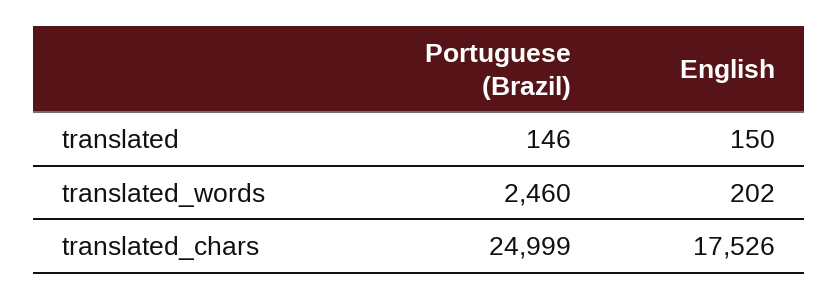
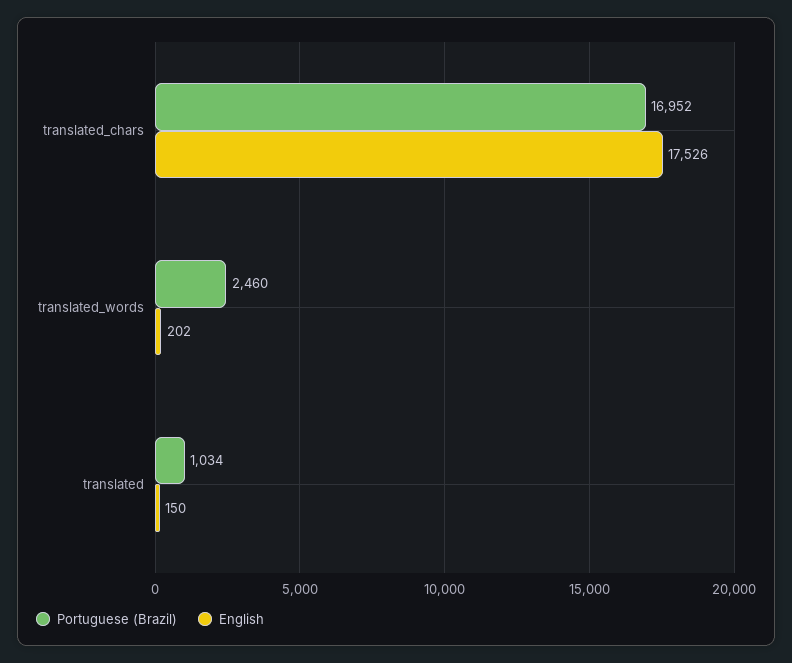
  {
    "Portuguese (Brazil)": {
-     "translated": 146,
+     "translated": 1034,
      "translated_words": 2460,
-     "translated_chars": 24999
+     "translated_chars": 16952
    },
    "English": {
      "translated": 150,
      "translated_words": 202,
      "translated_chars": 17526
    }
  }

